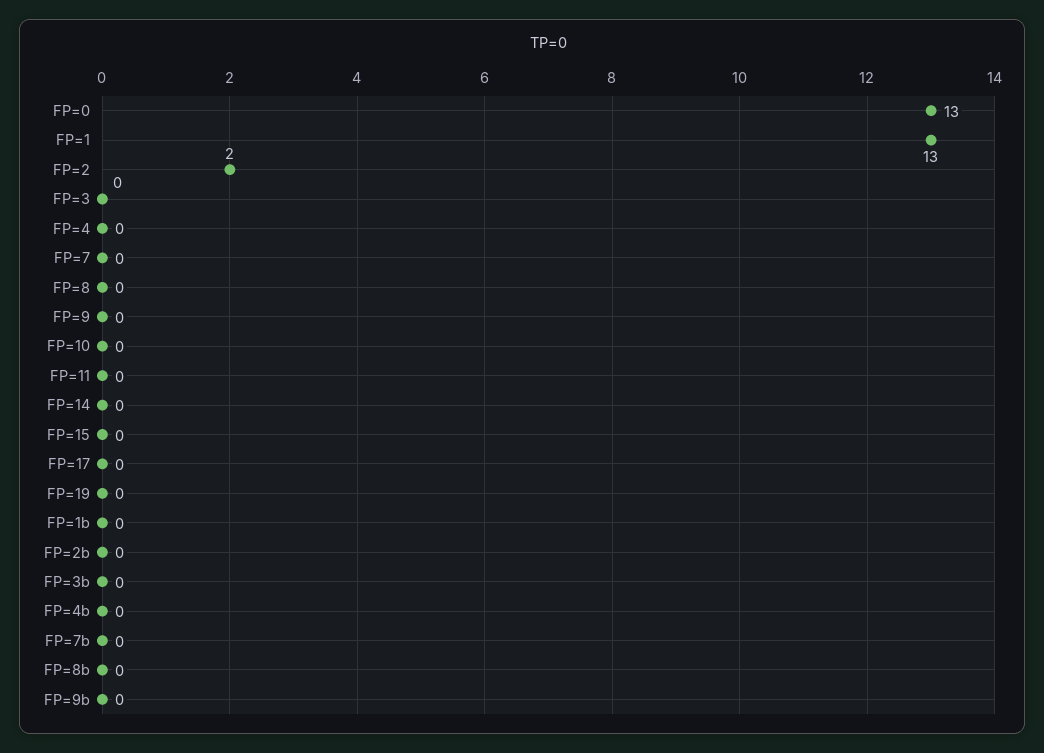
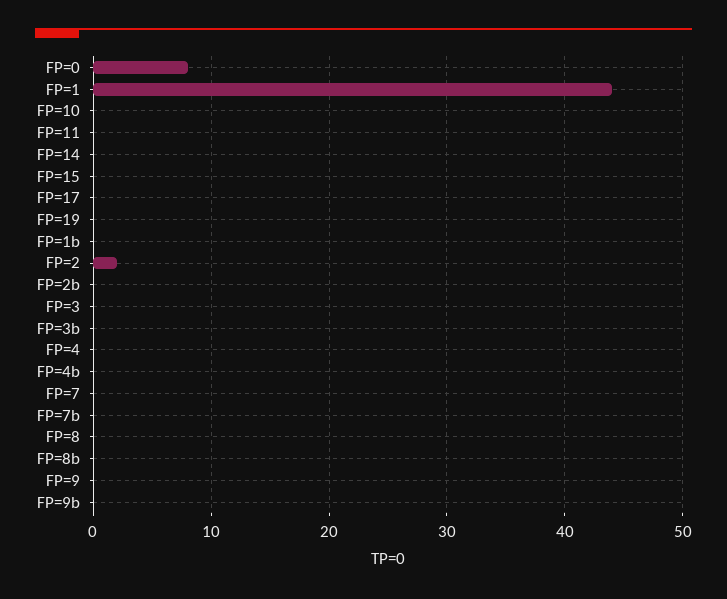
  {
-   "FP=0": 13,
+   "FP=0": 8,
-   "FP=1": 13,
+   "FP=1": 44,
    "FP=2": 2,
    "FP=3": 0,
    "FP=4": 0,
    "FP=7": 0,
    "FP=8": 0,
    "FP=9": 0,
    "FP=10": 0,
    "FP=11": 0,
    "FP=14": 0,
    "FP=15": 0,
    "FP=17": 0,
    "FP=19": 0,
    "FP=1b": 0,
    "FP=2b": 0,
    "FP=3b": 0,
    "FP=4b": 0,
    "FP=7b": 0,
    "FP=8b": 0,
    "FP=9b": 0
  }

